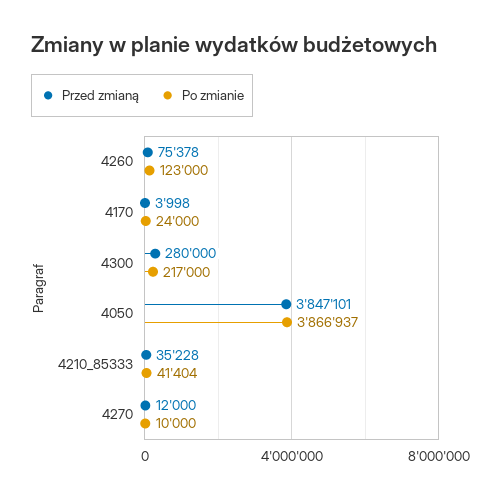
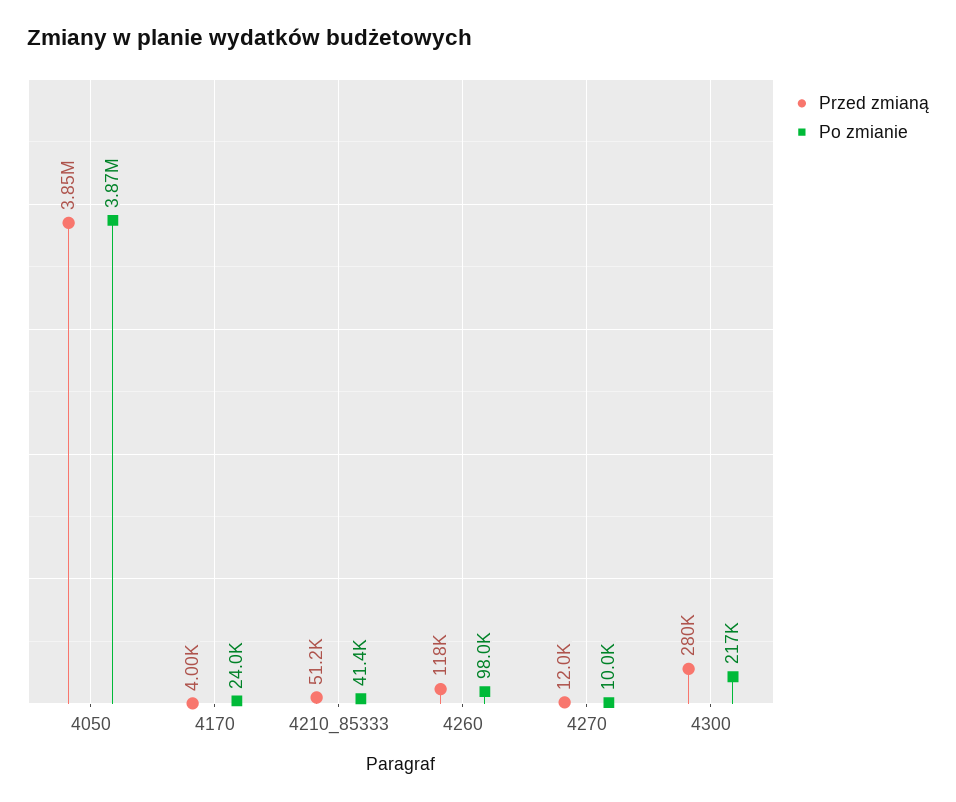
  {
    "Przed zmianą": {
-     "4260": 75378,
+     "4260": 118000,
      "4170": 3998,
      "4300": 280000,
      "4050": 3847101,
-     "4210_85333": 35228,
+     "4210_85333": 51200,
      "4270": 12000
    },
    "Po zmianie": {
-     "4260": 123000,
+     "4260": 98000,
      "4170": 24000,
      "4300": 217000,
      "4050": 3866937,
      "4210_85333": 41404,
      "4270": 10000
    }
  }

